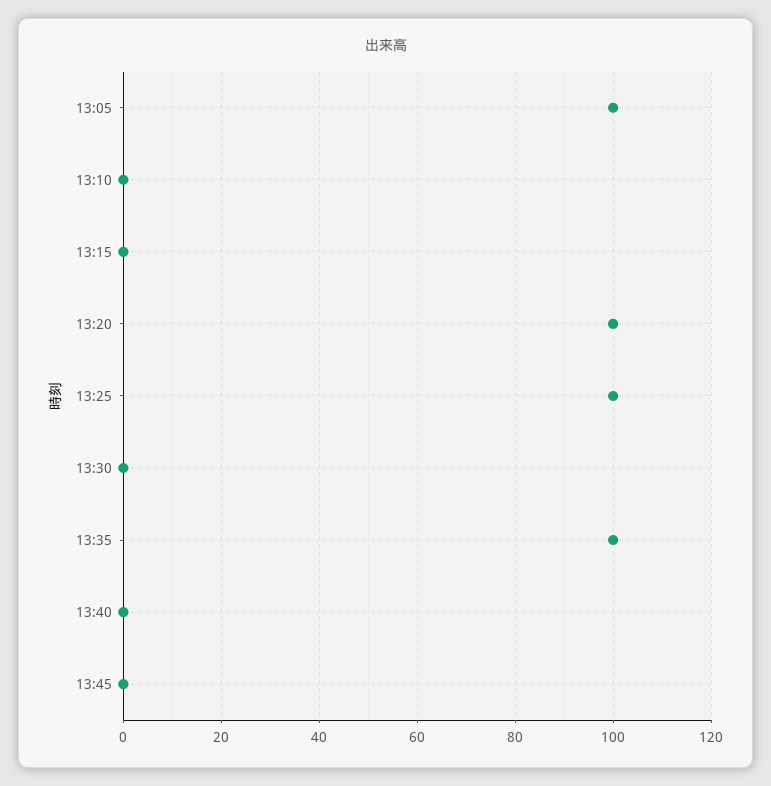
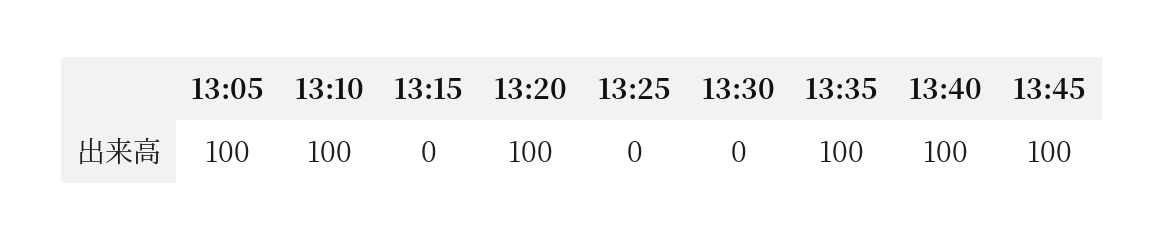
  {
    "13:05": 100,
-   "13:10": 0,
+   "13:10": 100,
    "13:15": 0,
    "13:20": 100,
-   "13:25": 100,
+   "13:25": 0,
    "13:30": 0,
    "13:35": 100,
-   "13:40": 0,
+   "13:40": 100,
-   "13:45": 0
+   "13:45": 100
  }

